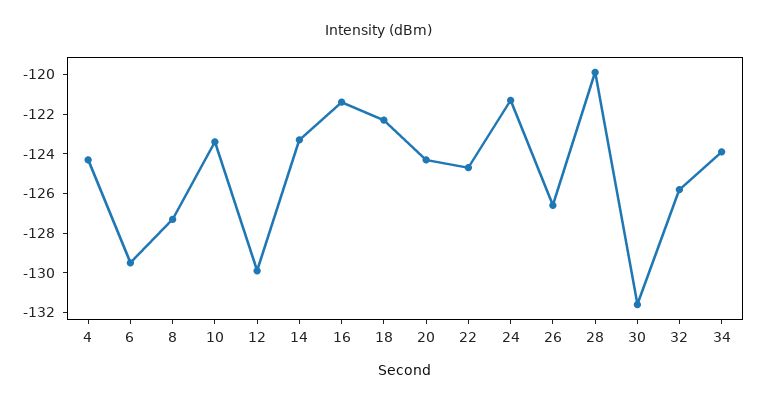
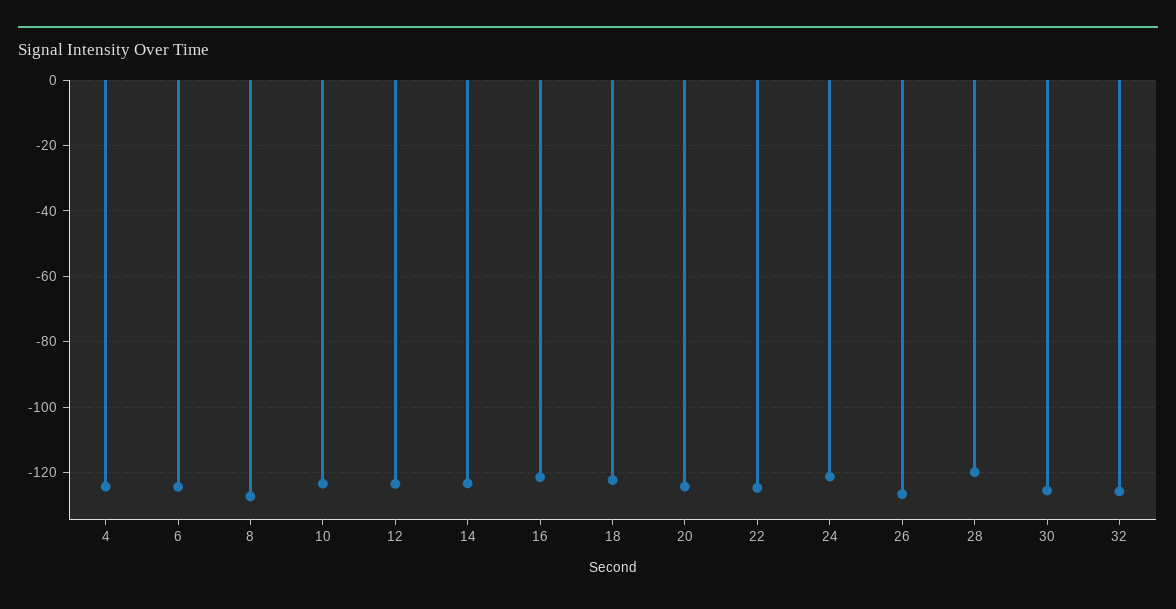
  {
    "4": -124.5,
-   "6": -129.5,
+   "6": -124,
    "8": -127.5,
    "10": -123.5,
-   "12": -130,
+   "12": -124,
    "14": -123.5,
    "16": -121.5,
    "18": -122.5,
    "20": -124.5,
    "22": -124.5,
    "24": -121.5,
    "26": -126.5,
    "28": -120,
-   "30": -131.5,
+   "30": -126,
-   "32": -126,
+   "32": -126
-   "34": -124
  }

